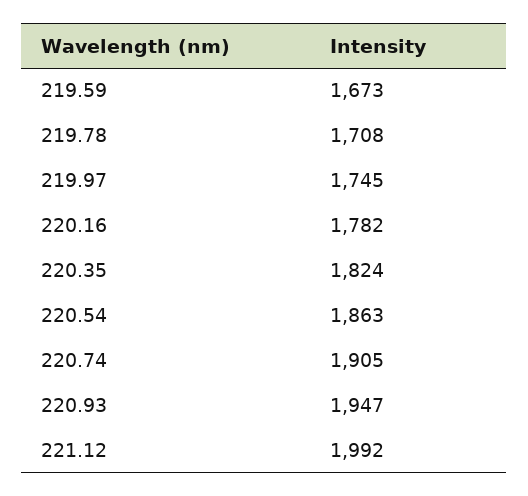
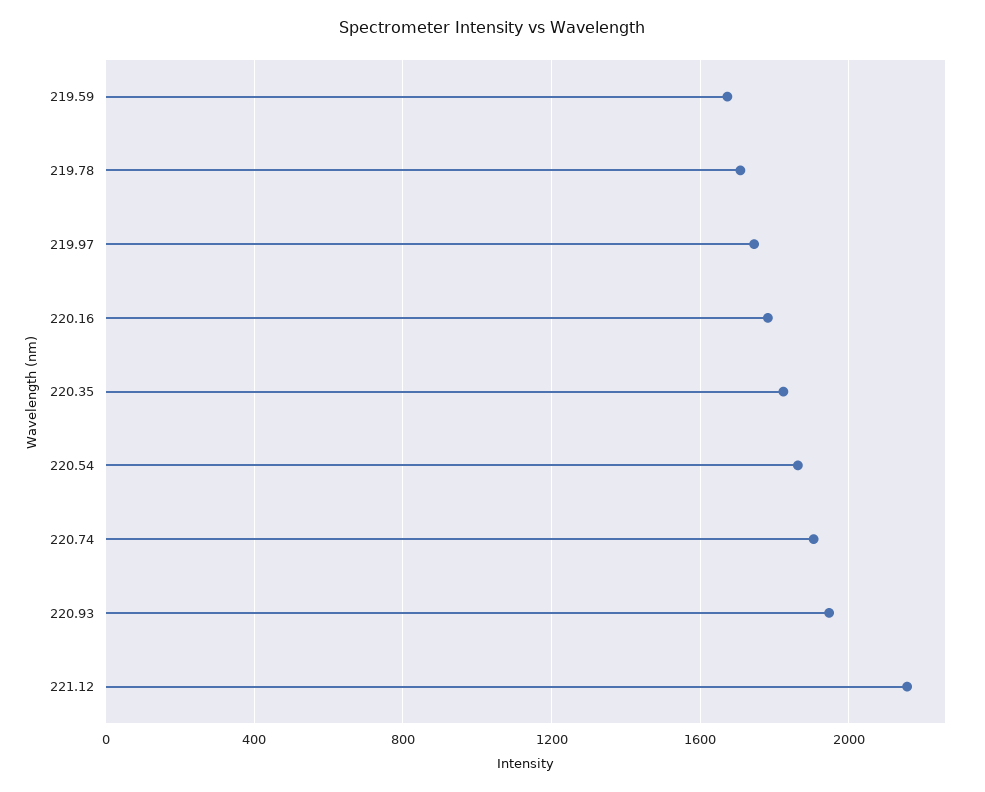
  {
    "219.59": 1673,
    "219.78": 1708,
    "219.97": 1745,
    "220.16": 1782,
    "220.35": 1824,
    "220.54": 1863,
    "220.74": 1905,
    "220.93": 1947,
-   "221.12": 1992
+   "221.12": 2150
  }

